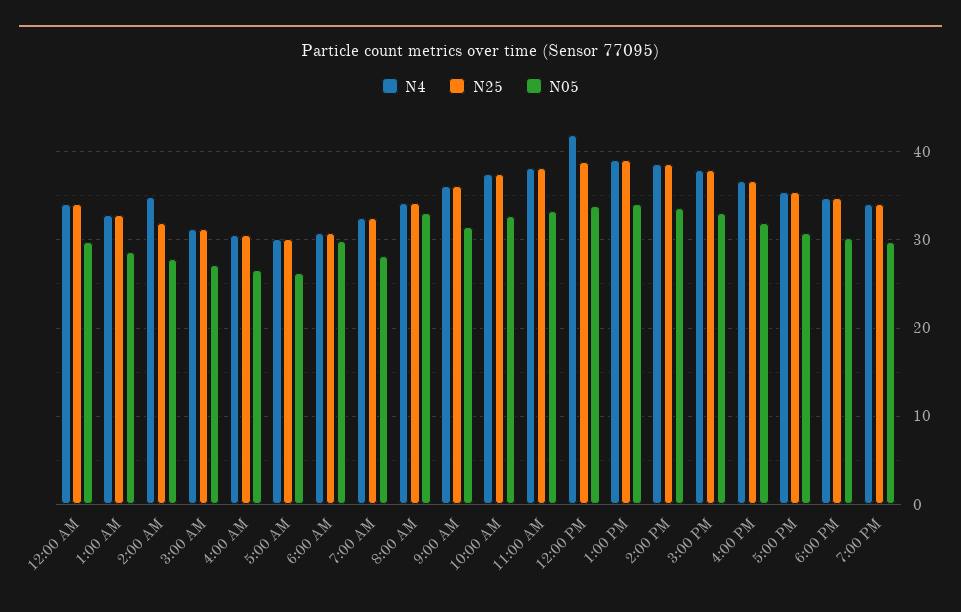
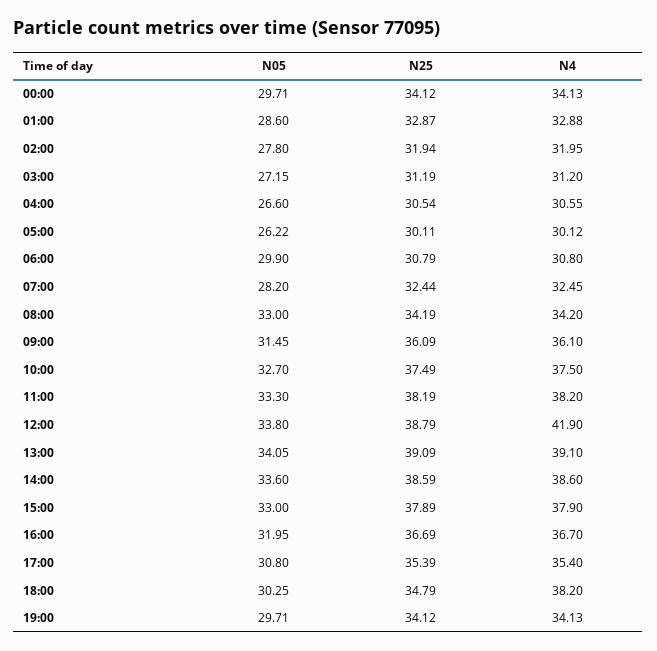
  {
    "N4": {
      "12:00 AM": 34.13,
      "1:00 AM": 32.88,
-     "2:00 AM": 35,
+     "2:00 AM": 31.95,
      "3:00 AM": 31.2,
      "4:00 AM": 30.55,
      "5:00 AM": 30.12,
      "6:00 AM": 30.8,
      "7:00 AM": 32.45,
      "8:00 AM": 34.2,
      "9:00 AM": 36.1,
      "10:00 AM": 37.5,
      "11:00 AM": 38.2,
      "12:00 PM": 41.9,
      "1:00 PM": 39.1,
      "2:00 PM": 38.6,
      "3:00 PM": 37.9,
      "4:00 PM": 36.7,
      "5:00 PM": 35.4,
-     "6:00 PM": 35,
+     "6:00 PM": 38.2,
      "7:00 PM": 34.13
    },
    "N25": {
      "12:00 AM": 34.12,
      "1:00 AM": 32.87,
      "2:00 AM": 31.94,
      "3:00 AM": 31.19,
      "4:00 AM": 30.54,
      "5:00 AM": 30.11,
      "6:00 AM": 30.79,
      "7:00 AM": 32.44,
      "8:00 AM": 34.19,
      "9:00 AM": 36.09,
      "10:00 AM": 37.49,
      "11:00 AM": 38.19,
      "12:00 PM": 38.79,
      "1:00 PM": 39.09,
      "2:00 PM": 38.59,
      "3:00 PM": 37.89,
      "4:00 PM": 36.69,
      "5:00 PM": 35.39,
      "6:00 PM": 34.79,
      "7:00 PM": 34.12
    },
    "N05": {
      "12:00 AM": 29.71,
      "1:00 AM": 28.6,
      "2:00 AM": 27.8,
      "3:00 AM": 27.15,
      "4:00 AM": 26.6,
      "5:00 AM": 26.22,
      "6:00 AM": 29.9,
      "7:00 AM": 28.2,
      "8:00 AM": 33,
      "9:00 AM": 31.45,
      "10:00 AM": 32.7,
      "11:00 AM": 33.3,
      "12:00 PM": 33.8,
      "1:00 PM": 34.05,
      "2:00 PM": 33.6,
      "3:00 PM": 33,
      "4:00 PM": 31.95,
      "5:00 PM": 30.8,
      "6:00 PM": 30.25,
      "7:00 PM": 29.71
    }
  }

